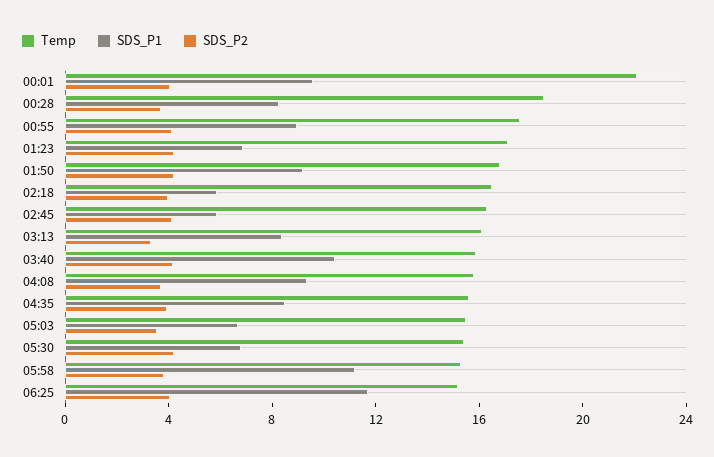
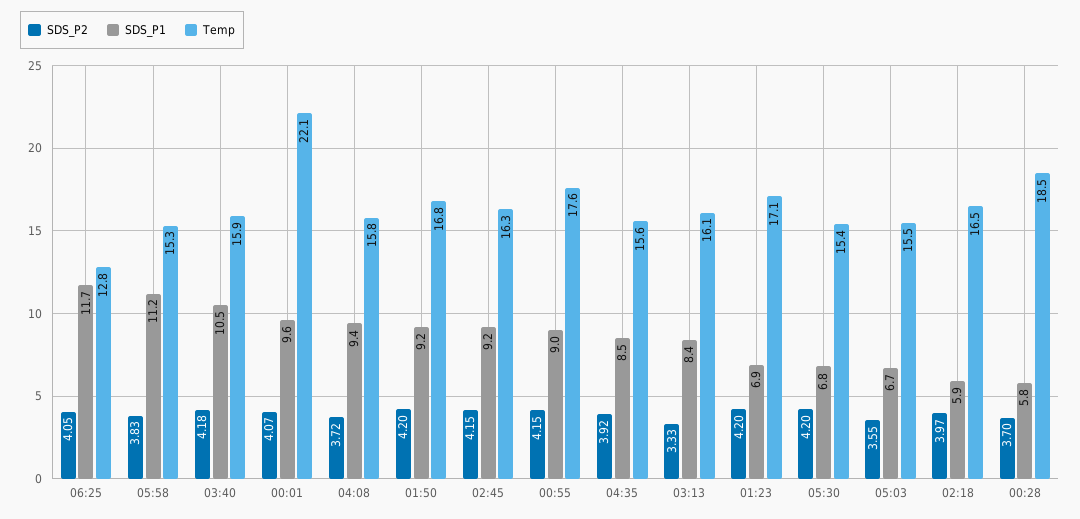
  {
    "Temp": {
      "00:01": 22.1,
      "00:28": 18.5,
      "00:55": 17.6,
      "01:23": 17.1,
      "01:50": 16.8,
      "02:18": 16.5,
      "02:45": 16.3,
      "03:13": 16.1,
      "03:40": 15.9,
      "04:08": 15.8,
      "04:35": 15.6,
      "05:03": 15.5,
      "05:30": 15.4,
      "05:58": 15.3,
-     "06:25": 15
+     "06:25": 12.8
    },
    "SDS_P1": {
      "00:01": 9.6,
-     "00:28": 8,
+     "00:28": 5.8,
      "00:55": 9,
      "01:23": 6.9,
      "01:50": 9.2,
      "02:18": 5.9,
-     "02:45": 6,
+     "02:45": 9.2,
      "03:13": 8.4,
      "03:40": 10.5,
      "04:08": 9.4,
      "04:35": 8.5,
      "05:03": 6.7,
      "05:30": 6.8,
      "05:58": 11.2,
      "06:25": 11.7
    },
    "SDS_P2": {
      "00:01": 4.07,
      "00:28": 3.7,
      "00:55": 4.15,
      "01:23": 4.2,
      "01:50": 4.2,
      "02:18": 3.97,
      "02:45": 4.15,
      "03:13": 3.33,
      "03:40": 4.18,
      "04:08": 3.72,
      "04:35": 3.92,
      "05:03": 3.55,
      "05:30": 4.2,
      "05:58": 3.83,
      "06:25": 4.05
    }
  }

